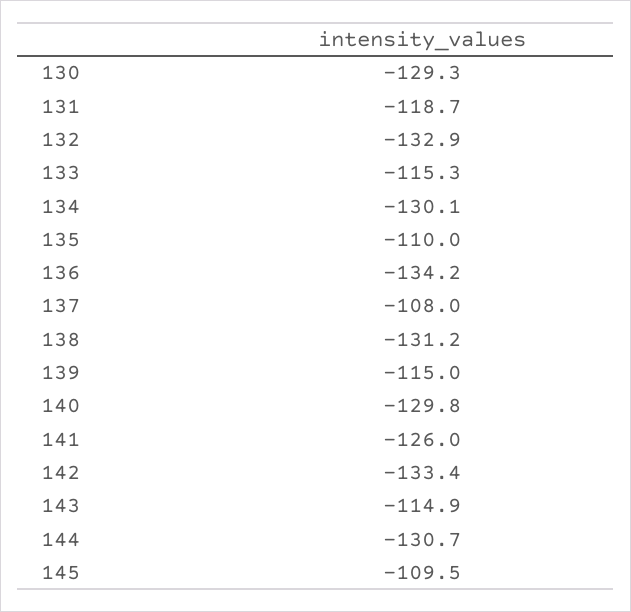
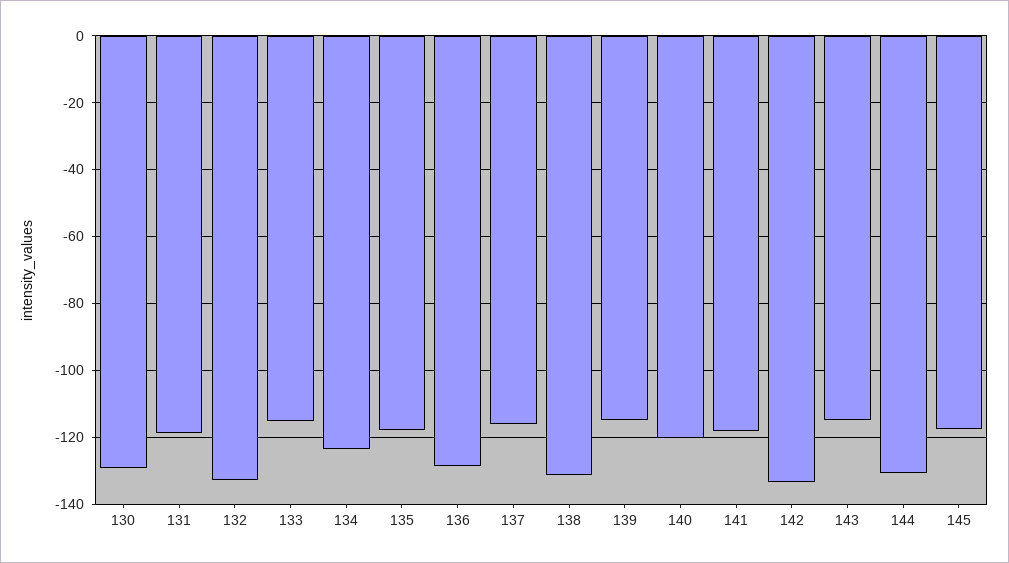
  {
    "130": -129.3,
    "131": -118.7,
    "132": -132.9,
    "133": -115.3,
-   "134": -130.1,
+   "134": -124,
-   "135": -110,
+   "135": -118,
-   "136": -134.2,
+   "136": -128,
-   "137": -108,
+   "137": -116,
    "138": -131.2,
    "139": -115,
-   "140": -129.8,
+   "140": -120,
-   "141": -126,
+   "141": -118,
    "142": -133.4,
    "143": -114.9,
    "144": -130.7,
-   "145": -109.5
+   "145": -118
  }

